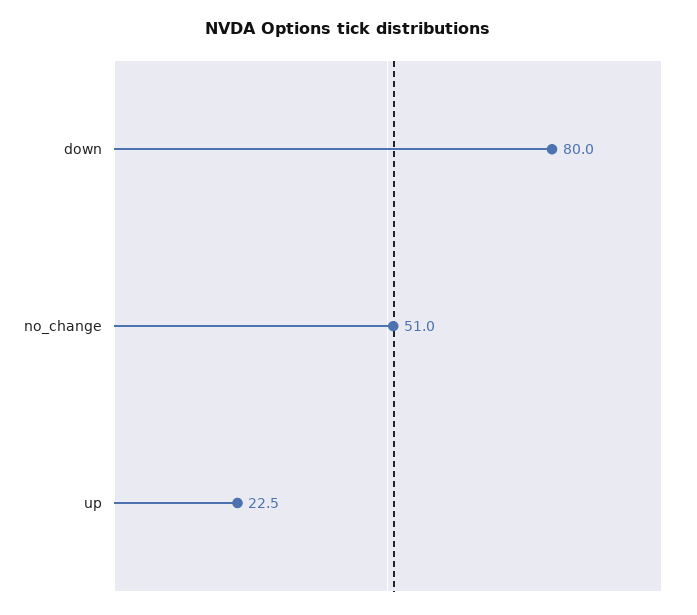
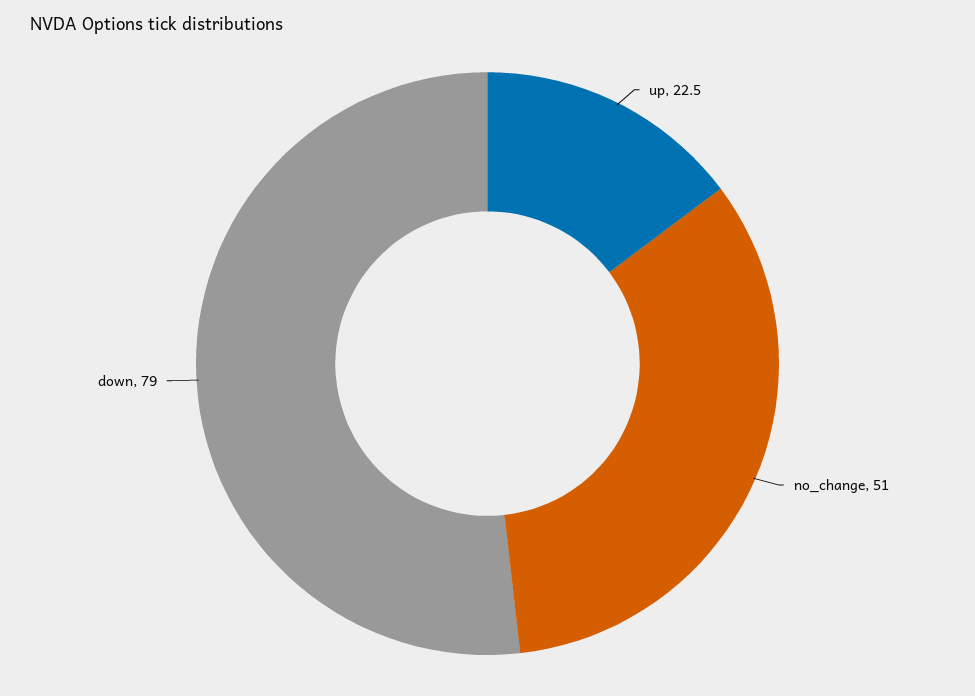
  {
-   "down": 80,
+   "down": 79,
    "no_change": 51,
    "up": 22.5
  }

